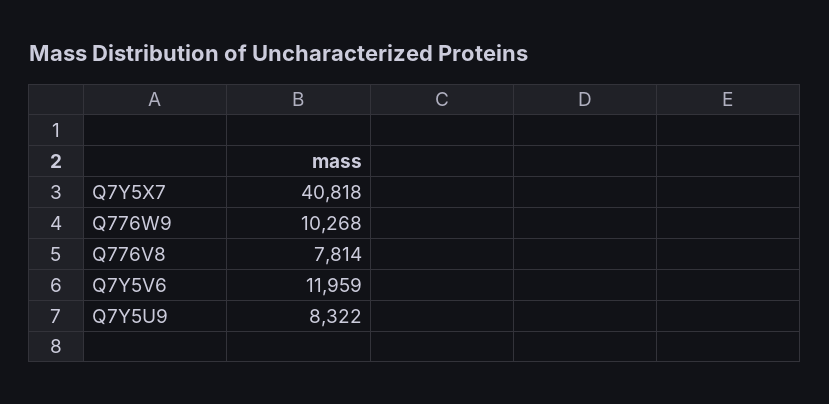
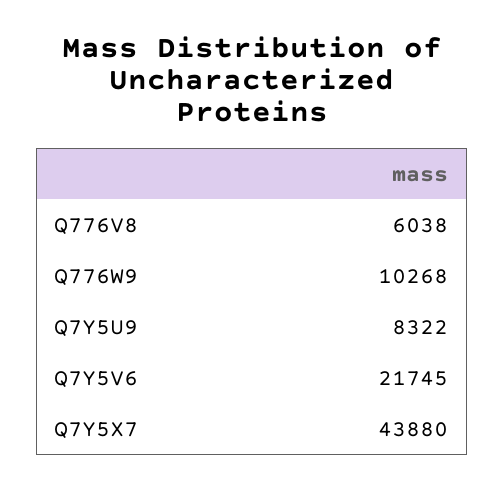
  {
-   "Q7Y5X7": 40818,
+   "Q7Y5X7": 43880,
    "Q776W9": 10268,
-   "Q776V8": 7814,
+   "Q776V8": 6038,
-   "Q7Y5V6": 11959,
+   "Q7Y5V6": 21745,
    "Q7Y5U9": 8322
  }

